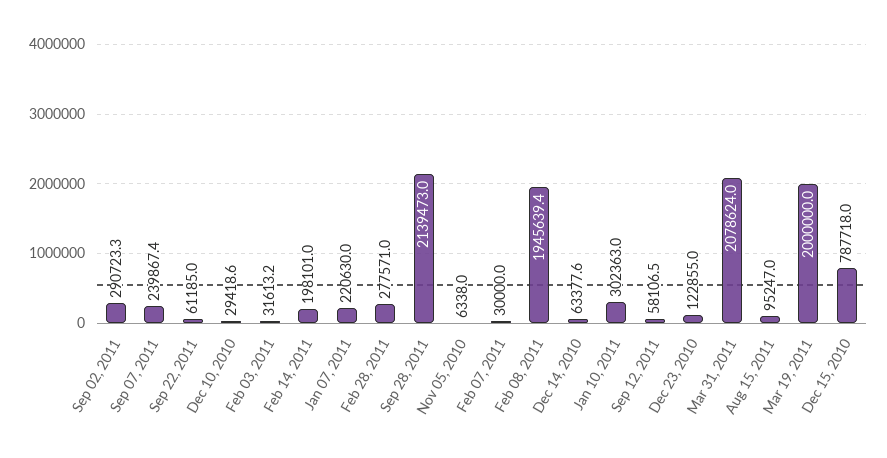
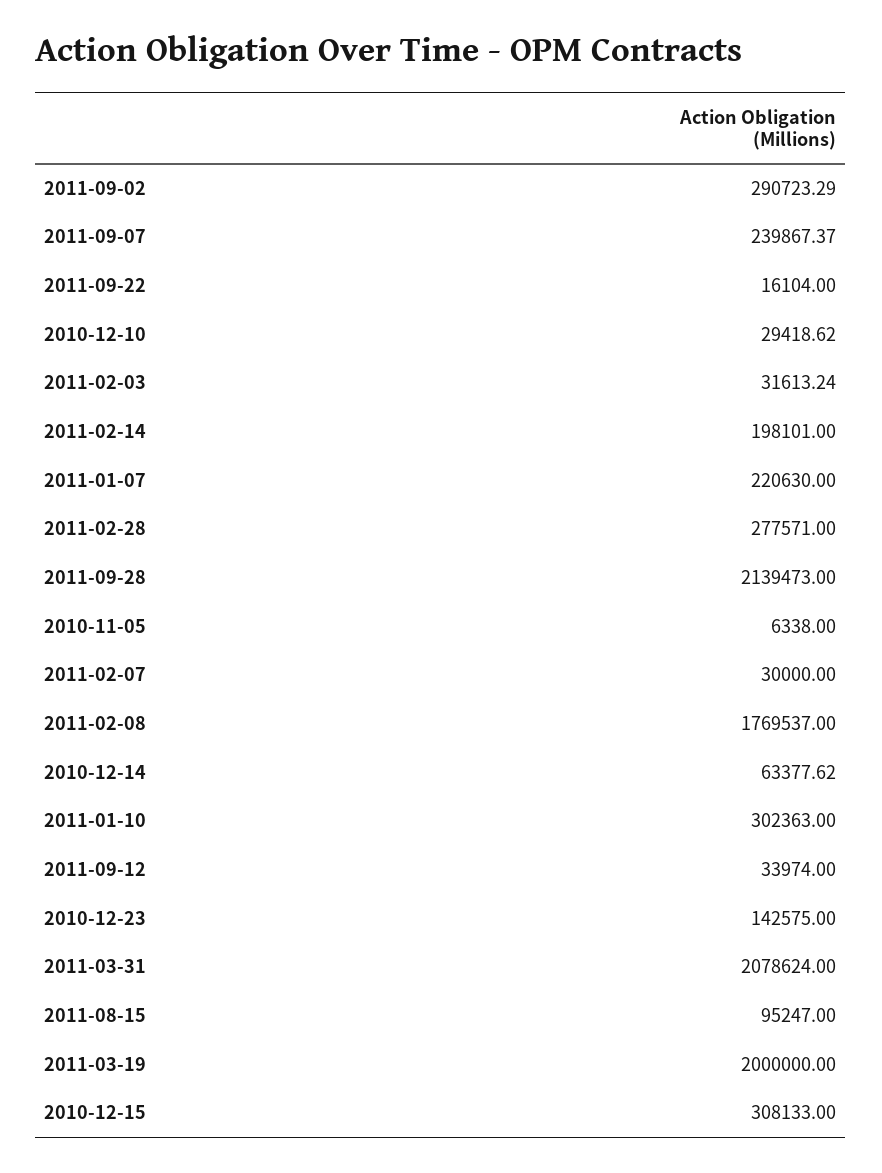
  {
    "Sep 02, 2011": 290723.29,
    "Sep 07, 2011": 239867.37,
-   "Sep 22, 2011": 61185,
+   "Sep 22, 2011": 16104,
    "Dec 10, 2010": 29418.62,
    "Feb 03, 2011": 31613.24,
    "Feb 14, 2011": 198101,
    "Jan 07, 2011": 220630,
    "Feb 28, 2011": 277571,
    "Sep 28, 2011": 2139473,
    "Nov 05, 2010": 6338,
    "Feb 07, 2011": 30000,
-   "Feb 08, 2011": 1945639.4,
+   "Feb 08, 2011": 1769537,
    "Dec 14, 2010": 63377.62,
    "Jan 10, 2011": 302363,
-   "Sep 12, 2011": 58106.5,
+   "Sep 12, 2011": 33974,
-   "Dec 23, 2010": 122855,
+   "Dec 23, 2010": 142575,
    "Mar 31, 2011": 2078624,
    "Aug 15, 2011": 95247,
    "Mar 19, 2011": 2000000,
-   "Dec 15, 2010": 787718
+   "Dec 15, 2010": 308133
  }

